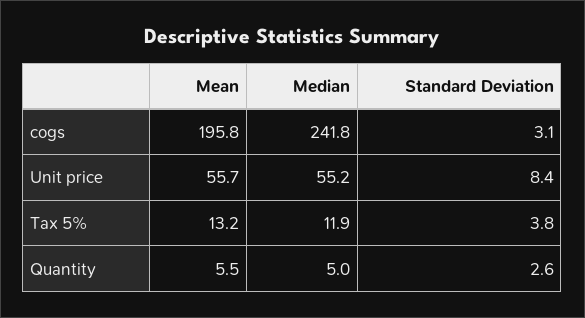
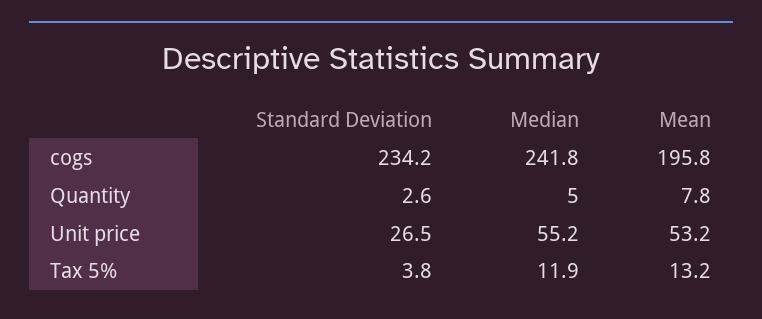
  {
    "Mean": {
      "cogs": 195.8,
-     "Unit price": 55.7,
+     "Unit price": 53.2,
      "Tax 5%": 13.2,
-     "Quantity": 5.5
+     "Quantity": 7.8
    },
    "Median": {
      "cogs": 241.8,
      "Unit price": 55.2,
      "Tax 5%": 11.9,
      "Quantity": 5
    },
    "Standard Deviation": {
-     "cogs": 3.1,
+     "cogs": 234.2,
-     "Unit price": 8.4,
+     "Unit price": 26.5,
      "Tax 5%": 3.8,
      "Quantity": 2.6
    }
  }

